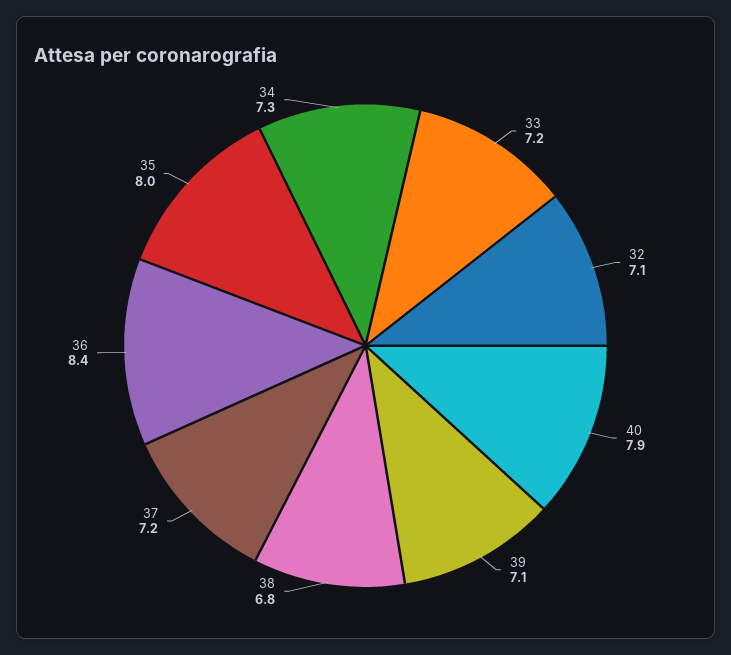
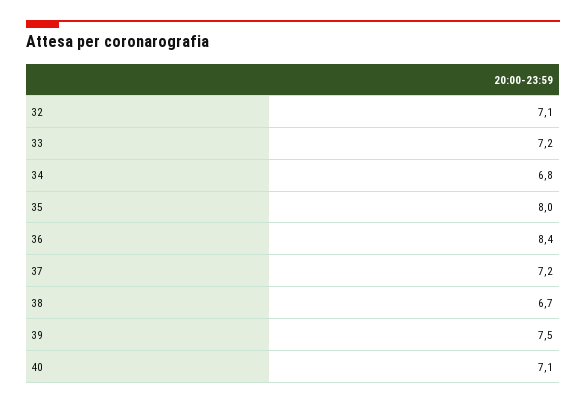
  {
    "33": 7.2,
    "32": 7.1,
-   "40": 7.9,
+   "40": 7.1,
-   "39": 7.1,
+   "39": 7.5,
-   "38": 6.8,
+   "38": 6.7,
    "37": 7.2,
    "36": 8.4,
    "35": 8,
-   "34": 7.3
+   "34": 6.8
  }

